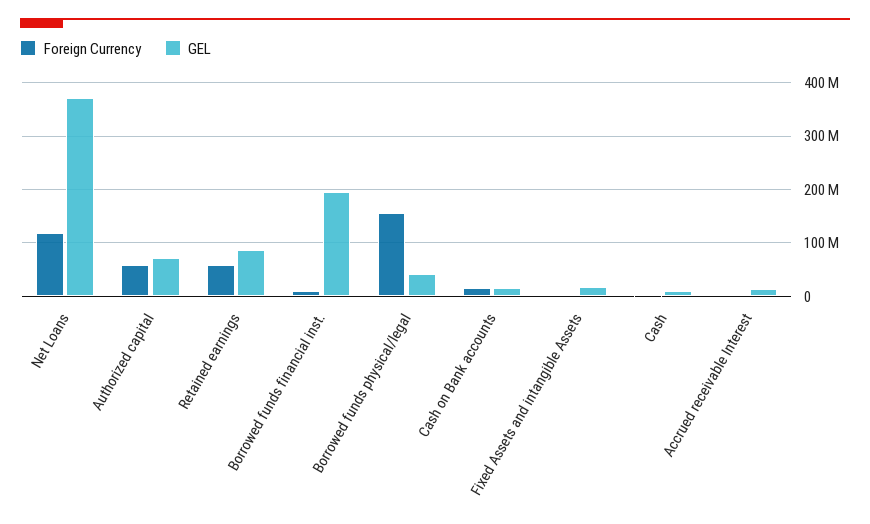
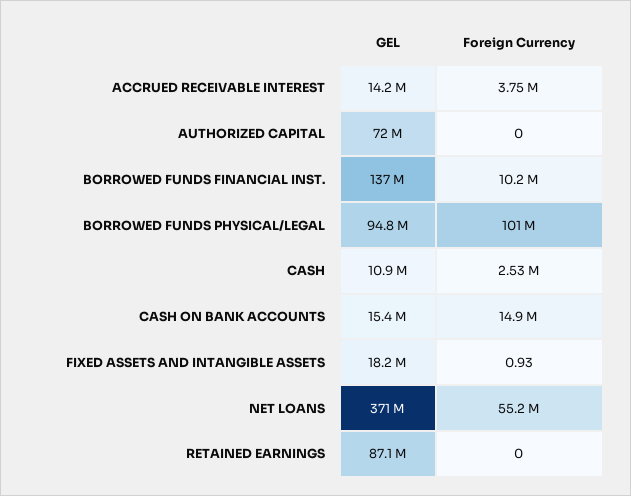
  {
    "Foreign Currency": {
-     "Net Loans": 120000000,
+     "Net Loans": 55200000,
-     "Authorized capital": 60000000,
+     "Authorized capital": 0,
-     "Retained earnings": 60000000,
+     "Retained earnings": 0,
      "Borrowed funds financial inst.": 10200000,
-     "Borrowed funds physical/legal": 160000000,
+     "Borrowed funds physical/legal": 101000000,
      "Cash on Bank accounts": 14900000,
      "Fixed Assets and intangible Assets": 0.93,
      "Cash": 2530000,
      "Accrued receivable Interest": 3750000
    },
    "GEL": {
      "Net Loans": 371000000,
      "Authorized capital": 72000000,
      "Retained earnings": 87100000,
-     "Borrowed funds financial inst.": 200000000,
+     "Borrowed funds financial inst.": 137000000,
-     "Borrowed funds physical/legal": 40000000,
+     "Borrowed funds physical/legal": 94800000,
      "Cash on Bank accounts": 15400000,
      "Fixed Assets and intangible Assets": 18200000,
      "Cash": 10900000,
      "Accrued receivable Interest": 14200000
    }
  }

